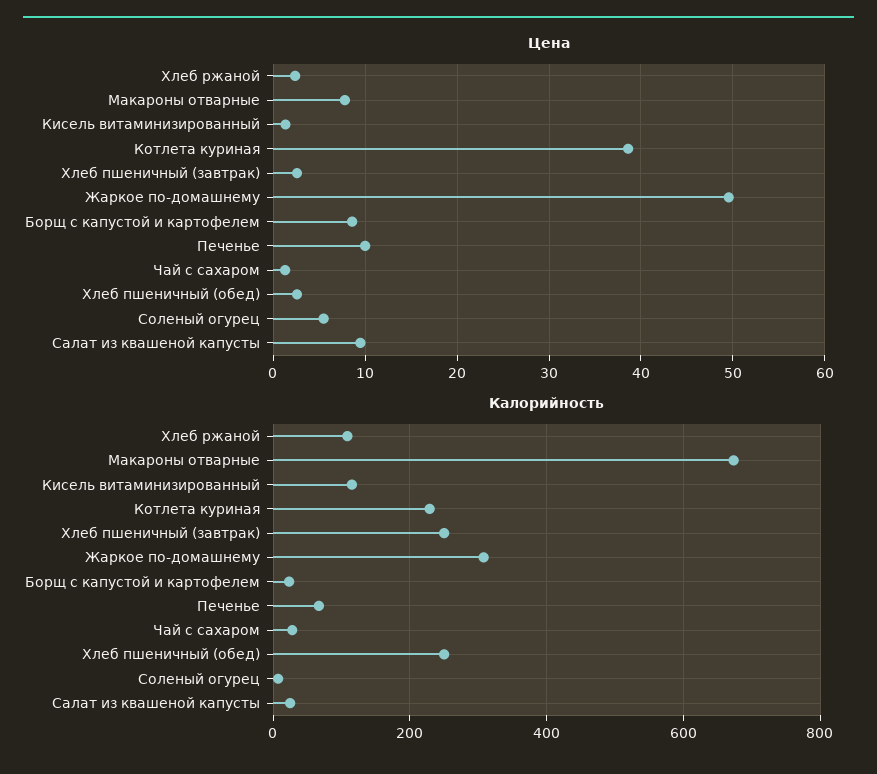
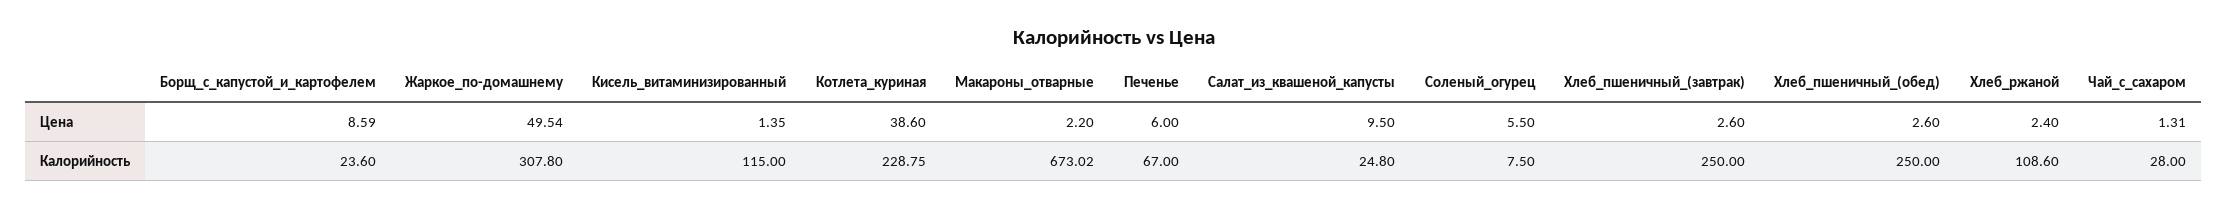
  {
    "Цена": {
      "Хлеб ржаной": 2.4,
-     "Макароны отварные": 8,
+     "Макароны отварные": 2.2,
      "Кисель витаминизированный": 1.35,
      "Котлета куриная": 38.6,
      "Хлеб пшеничный (завтрак)": 2.6,
      "Жаркое по-домашнему": 49.54,
      "Борщ с капустой и картофелем": 8.59,
-     "Печенье": 10,
+     "Печенье": 6,
      "Чай с сахаром": 1.31,
      "Хлеб пшеничный (обед)": 2.6,
      "Соленый огурец": 5.5,
      "Салат из квашеной капусты": 9.5
    },
    "Калорийность": {
      "Хлеб ржаной": 108.6,
      "Макароны отварные": 673.02,
      "Кисель витаминизированный": 115,
      "Котлета куриная": 228.75,
      "Хлеб пшеничный (завтрак)": 250,
      "Жаркое по-домашнему": 307.8,
      "Борщ с капустой и картофелем": 23.6,
      "Печенье": 67,
      "Чай с сахаром": 28,
      "Хлеб пшеничный (обед)": 250,
      "Соленый огурец": 7.5,
      "Салат из квашеной капусты": 24.8
    }
  }

